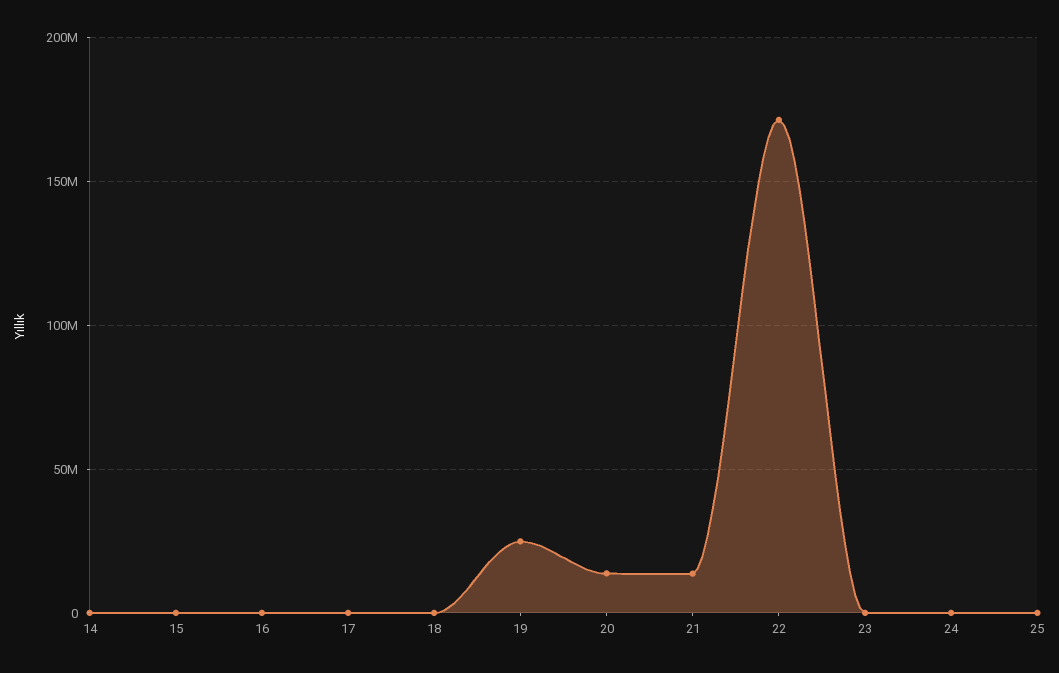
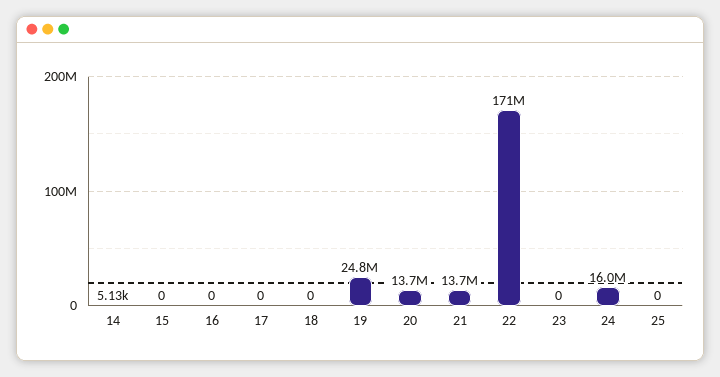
  {
    "14": 5130,
    "15": 0,
    "16": 0,
    "17": 0,
    "18": 0,
    "19": 24800000,
    "20": 13700000,
    "21": 13700000,
    "22": 171000000,
    "23": 0,
-   "24": 0,
+   "24": 16000000,
    "25": 0
  }

